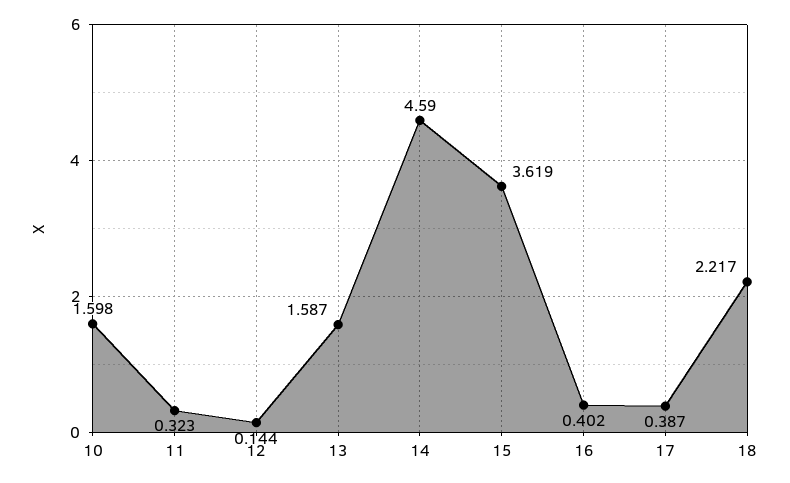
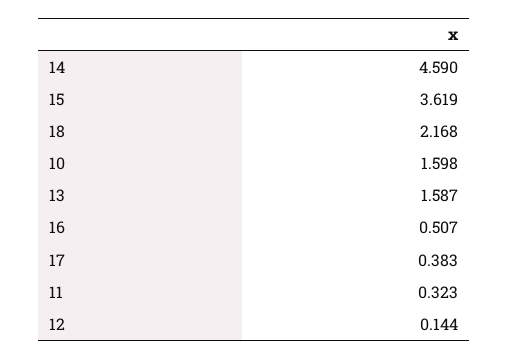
  {
    "10": 1.598,
    "11": 0.323,
    "12": 0.144,
    "13": 1.587,
    "14": 4.59,
    "15": 3.619,
-   "16": 0.402,
+   "16": 0.507,
-   "17": 0.387,
+   "17": 0.383,
-   "18": 2.217
+   "18": 2.168
  }

